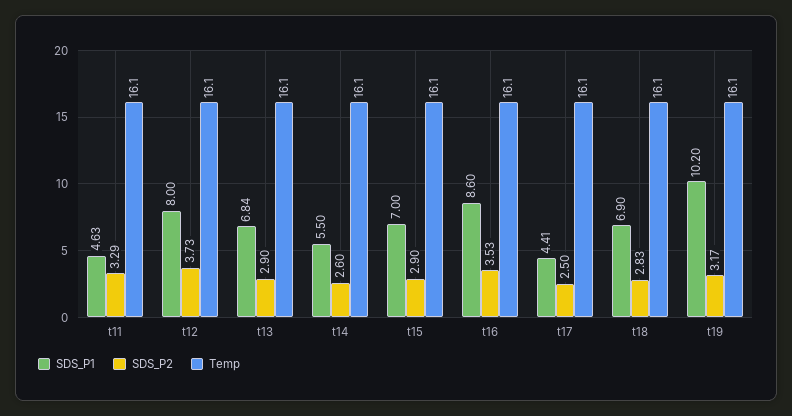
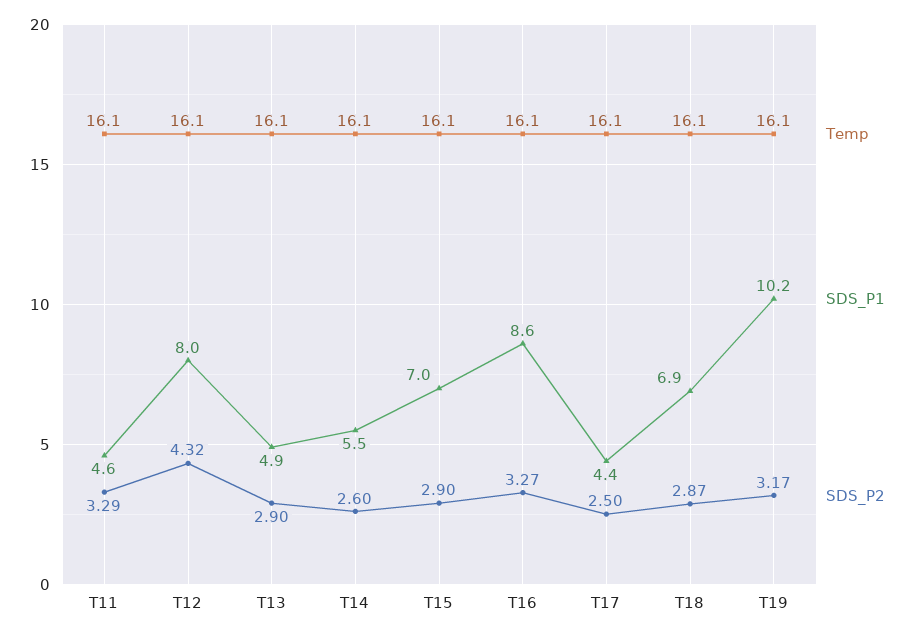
  {
    "SDS_P1": {
      "t11": 4.63,
      "t12": 8,
-     "t13": 6.84,
+     "t13": 4.9,
      "t14": 5.5,
      "t15": 7,
      "t16": 8.6,
      "t17": 4.41,
      "t18": 6.9,
      "t19": 10.2
    },
    "SDS_P2": {
      "t11": 3.29,
-     "t12": 3.73,
+     "t12": 4.32,
      "t13": 2.9,
      "t14": 2.6,
      "t15": 2.9,
-     "t16": 3.53,
+     "t16": 3.27,
      "t17": 2.5,
-     "t18": 2.83,
+     "t18": 2.87,
      "t19": 3.17
    },
    "Temp": {
      "t11": 16.1,
      "t12": 16.1,
      "t13": 16.1,
      "t14": 16.1,
      "t15": 16.1,
      "t16": 16.1,
      "t17": 16.1,
      "t18": 16.1,
      "t19": 16.1
    }
  }

